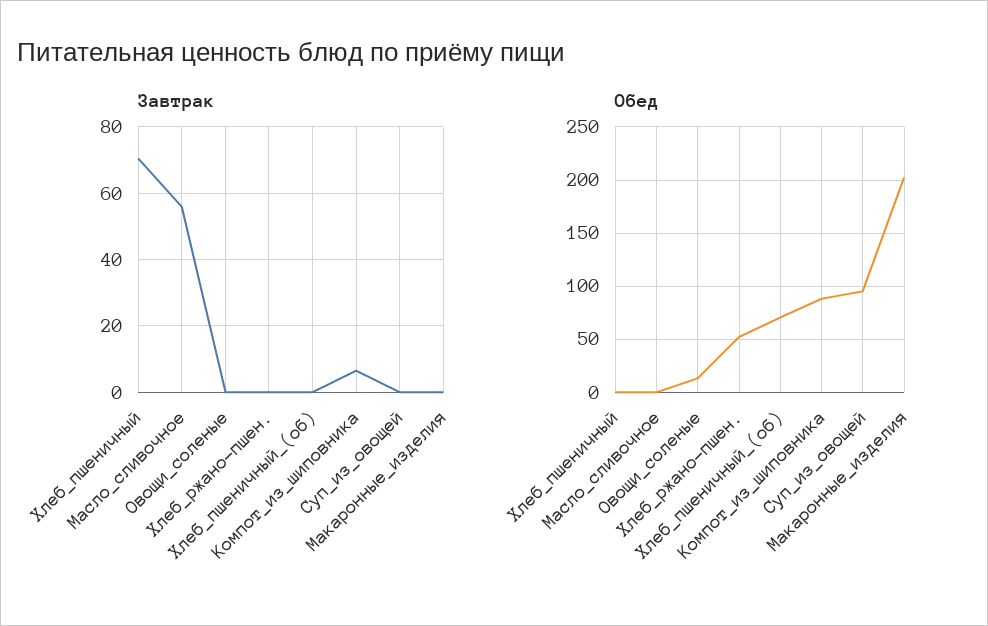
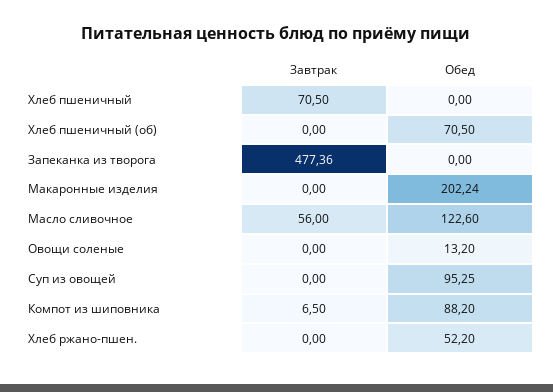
  {
    "Завтрак": {
      "Хлеб_пшеничный": 70.5,
      "Масло_сливочное": 56,
      "Овощи_соленые": 0,
      "Хлеб_ржано-пшен.": 0,
      "Хлеб_пшеничный_(об)": 0,
      "Компот_из_шиповника": 6.5,
      "Суп_из_овощей": 0,
-     "Макаронные_изделия": 0
+     "Макаронные_изделия": 0,
+     "Запеканка из творога": 477.36
    },
    "Обед": {
      "Хлеб_пшеничный": 0,
-     "Масло_сливочное": 0,
+     "Масло_сливочное": 122.6,
      "Овощи_соленые": 13.2,
      "Хлеб_ржано-пшен.": 52.2,
      "Хлеб_пшеничный_(об)": 70.5,
      "Компот_из_шиповника": 88.2,
      "Суп_из_овощей": 95.25,
-     "Макаронные_изделия": 202.24
+     "Макаронные_изделия": 202.24,
+     "Запеканка из творога": 0
    }
  }

